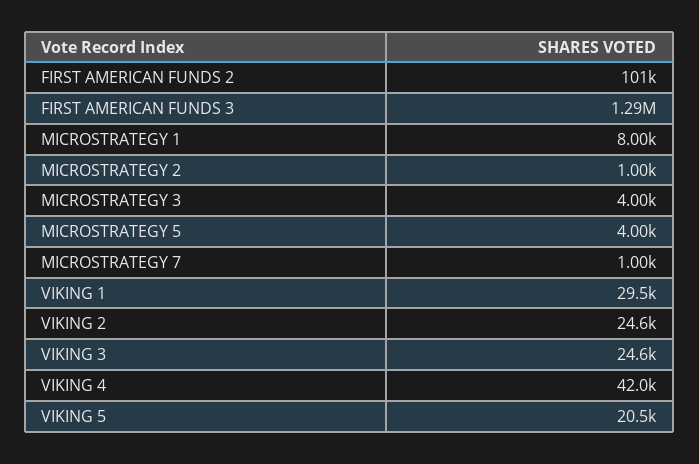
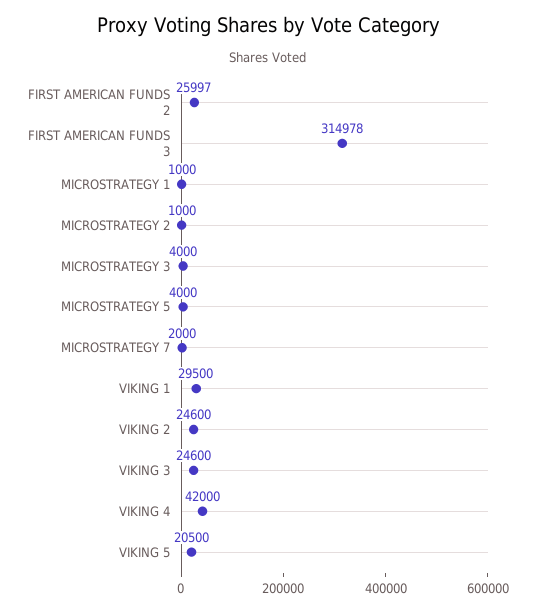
  {
-   "FIRST AMERICAN FUNDS 2": 101000,
+   "FIRST AMERICAN FUNDS 2": 25997,
-   "FIRST AMERICAN FUNDS 3": 1290000,
+   "FIRST AMERICAN FUNDS 3": 314978,
-   "MICROSTRATEGY 1": 8000,
+   "MICROSTRATEGY 1": 1000,
    "MICROSTRATEGY 2": 1000,
    "MICROSTRATEGY 3": 4000,
    "MICROSTRATEGY 5": 4000,
-   "MICROSTRATEGY 7": 1000,
+   "MICROSTRATEGY 7": 2000,
    "VIKING 1": 29500,
    "VIKING 2": 24600,
    "VIKING 3": 24600,
    "VIKING 4": 42000,
    "VIKING 5": 20500
  }

